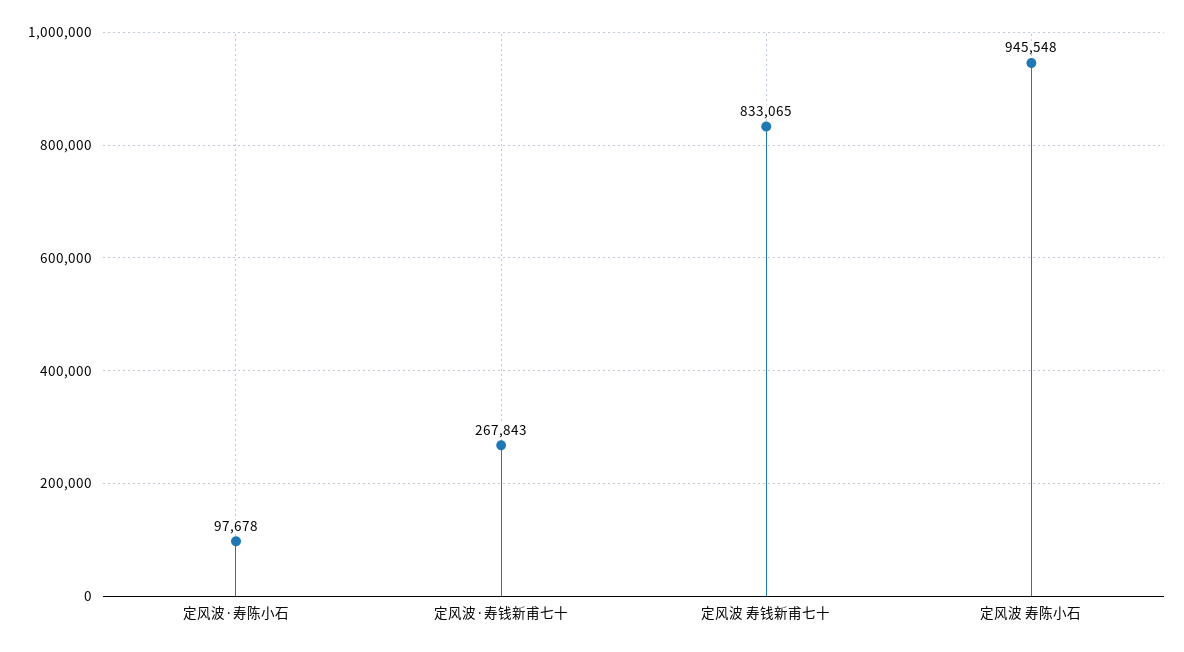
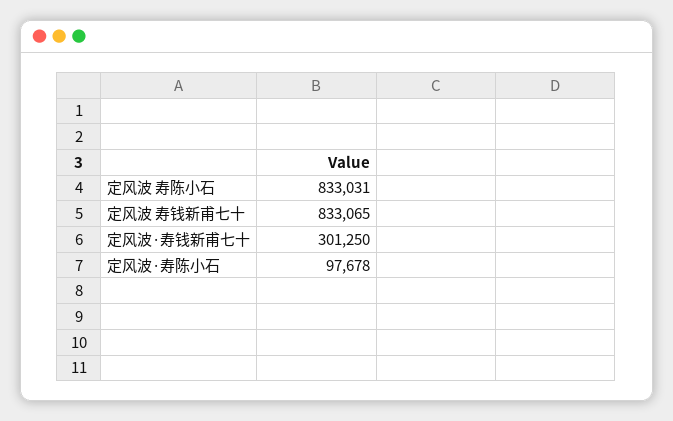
  {
    "定风波·寿陈小石": 97678,
-   "定风波·寿钱新甫七十": 267843,
+   "定风波·寿钱新甫七十": 301250,
    "定风波 寿钱新甫七十": 833065,
-   "定风波 寿陈小石": 945548
+   "定风波 寿陈小石": 833031
  }

